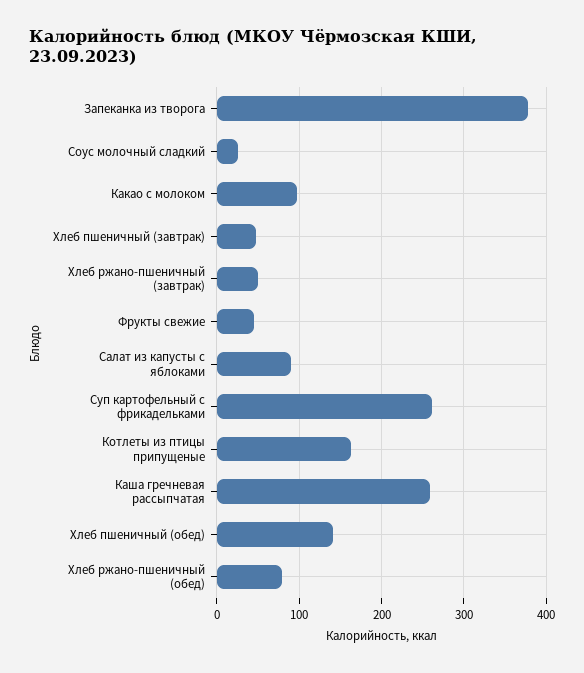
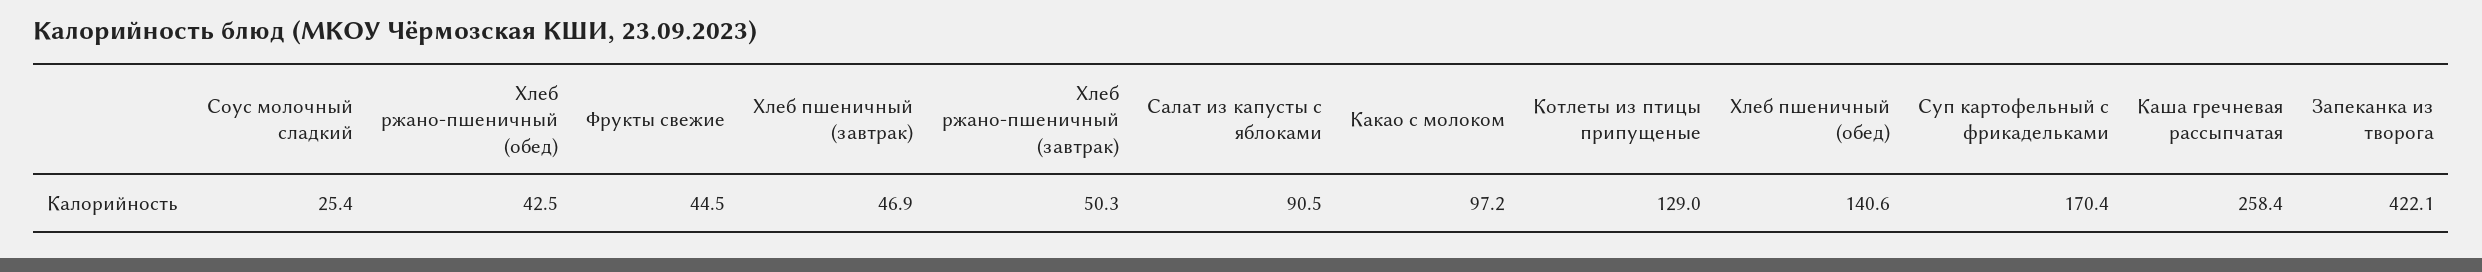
  {
-   "Запеканка из творога": 380,
+   "Запеканка из творога": 422.1,
    "Соус молочный сладкий": 25.4,
    "Какао с молоком": 97.2,
    "Хлеб пшеничный (завтрак)": 46.9,
    "Хлеб ржано-пшеничный (завтрак)": 50.3,
    "Фрукты свежие": 44.5,
    "Салат из капусты с яблоками": 90.5,
-   "Суп картофельный с фрикадельками": 260,
+   "Суп картофельный с фрикадельками": 170.4,
-   "Котлеты из птицы припущеные": 160,
+   "Котлеты из птицы припущеные": 129,
    "Каша гречневая рассыпчатая": 258.4,
    "Хлеб пшеничный (обед)": 140.6,
-   "Хлеб ржано-пшеничный (обед)": 80
+   "Хлеб ржано-пшеничный (обед)": 42.5
  }

